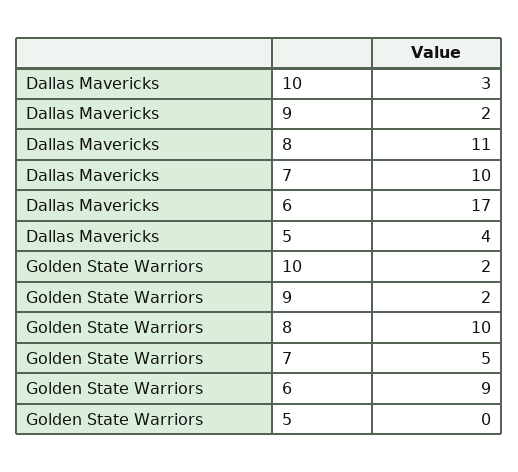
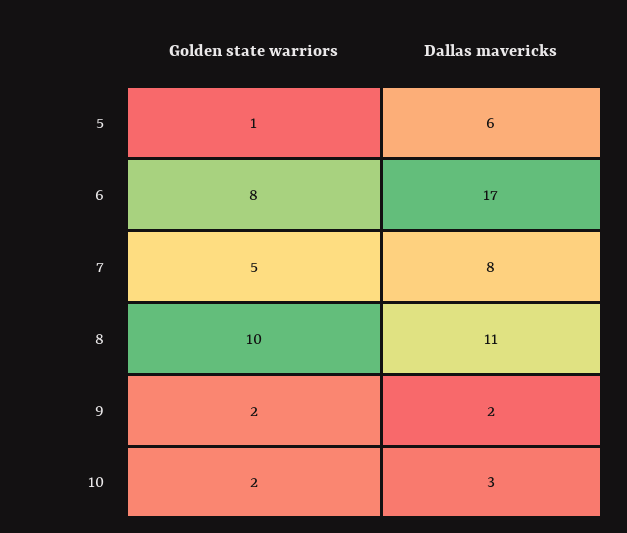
  {
    "Dallas Mavericks": {
      "10": 3,
      "9": 2,
      "8": 11,
-     "7": 10,
+     "7": 8,
      "6": 17,
-     "5": 4
+     "5": 6
    },
    "Golden State Warriors": {
      "10": 2,
      "9": 2,
      "8": 10,
      "7": 5,
-     "6": 9,
+     "6": 8,
-     "5": 0
+     "5": 1
    }
  }

